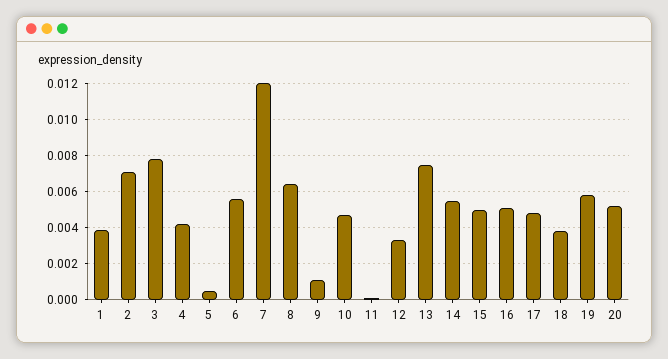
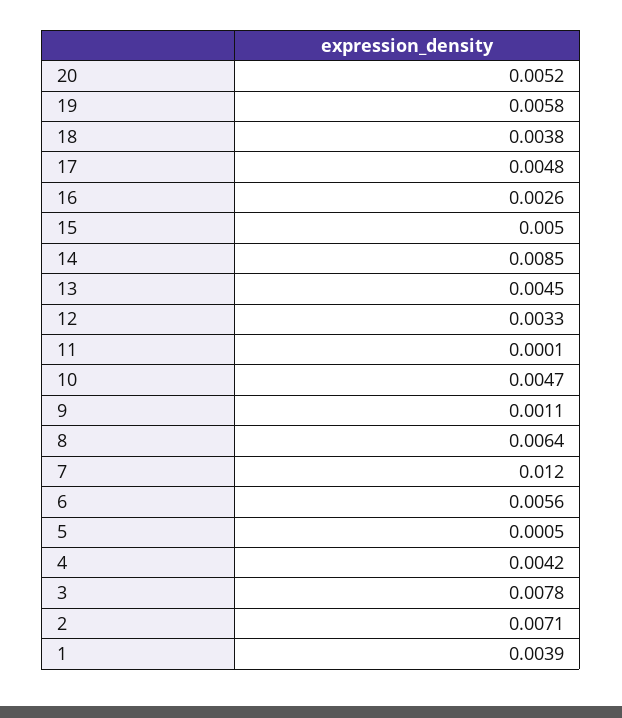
  {
    "1": 0.0039,
    "2": 0.0071,
    "3": 0.0078,
    "4": 0.0042,
    "5": 0.0005,
    "6": 0.0056,
    "7": 0.012,
    "8": 0.0064,
    "9": 0.0011,
    "10": 0.0047,
    "11": 0.0001,
    "12": 0.0033,
-   "13": 0.0075,
+   "13": 0.0045,
-   "14": 0.0055,
+   "14": 0.0085,
    "15": 0.005,
-   "16": 0.005,
+   "16": 0.0026,
    "17": 0.0048,
    "18": 0.0038,
    "19": 0.0058,
    "20": 0.0052
  }

